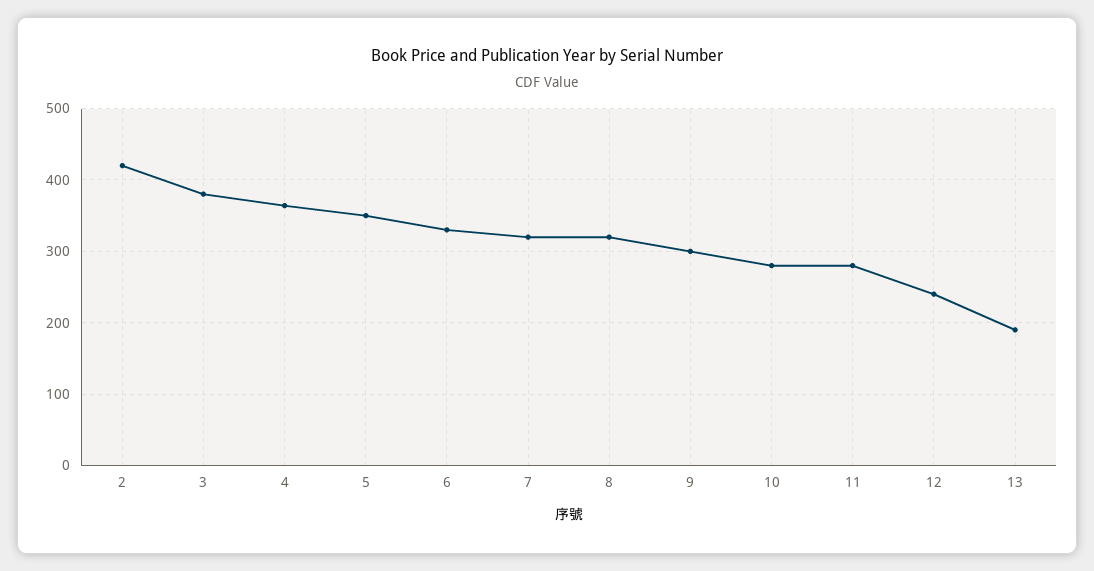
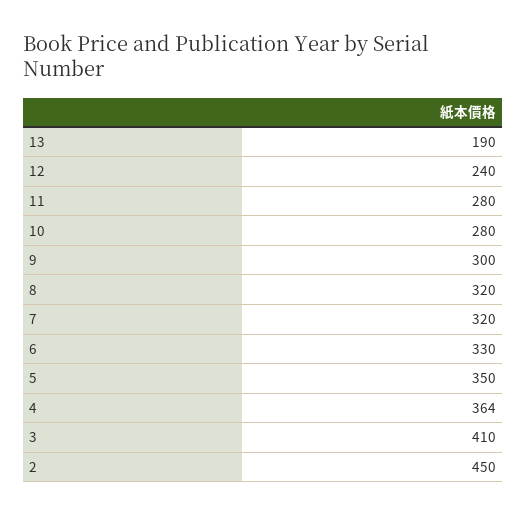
  {
-   "2": 420,
+   "2": 450,
-   "3": 380,
+   "3": 410,
    "4": 364,
    "5": 350,
    "6": 330,
    "7": 320,
    "8": 320,
    "9": 300,
    "10": 280,
    "11": 280,
    "12": 240,
    "13": 190
  }

